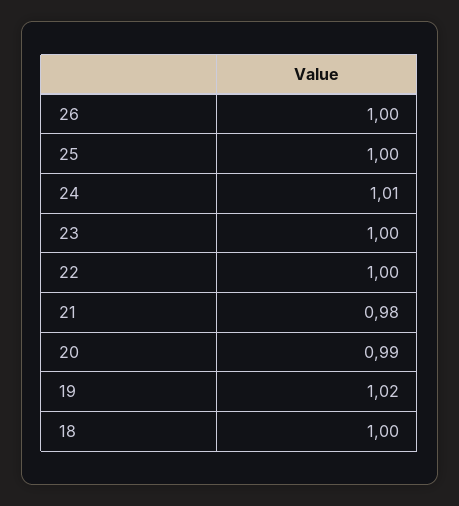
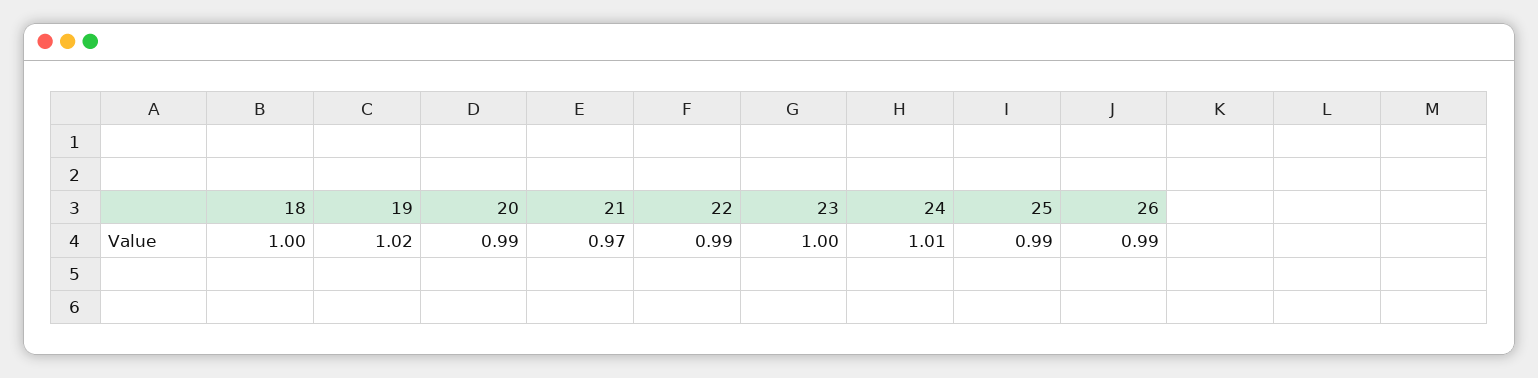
  {
-   "26": 1,
+   "26": 0.99,
-   "25": 1,
+   "25": 0.99,
    "24": 1.01,
    "23": 1,
-   "22": 1,
+   "22": 0.99,
-   "21": 0.98,
+   "21": 0.97,
    "20": 0.99,
    "19": 1.02,
    "18": 1
  }

